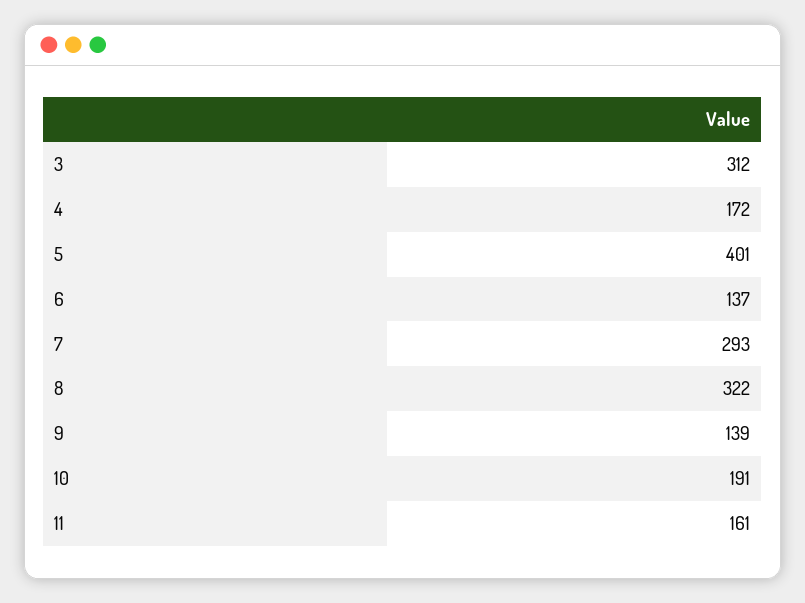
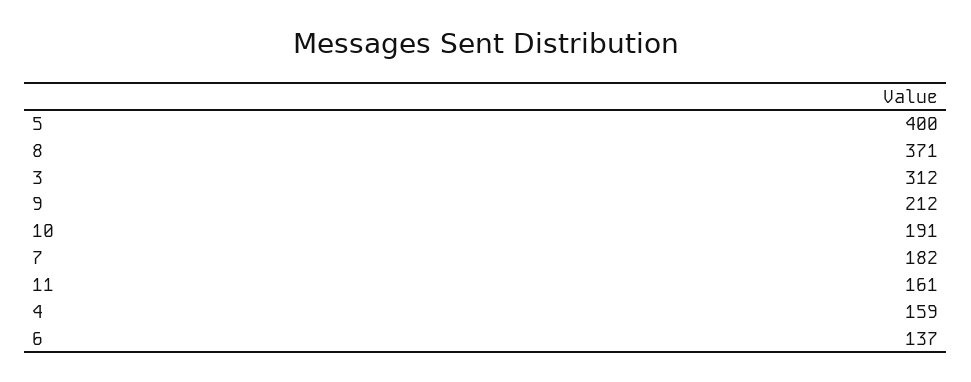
  {
    "3": 312,
-   "4": 172,
+   "4": 159,
-   "5": 401,
+   "5": 400,
    "6": 137,
-   "7": 293,
+   "7": 182,
-   "8": 322,
+   "8": 371,
-   "9": 139,
+   "9": 212,
    "10": 191,
    "11": 161
  }

